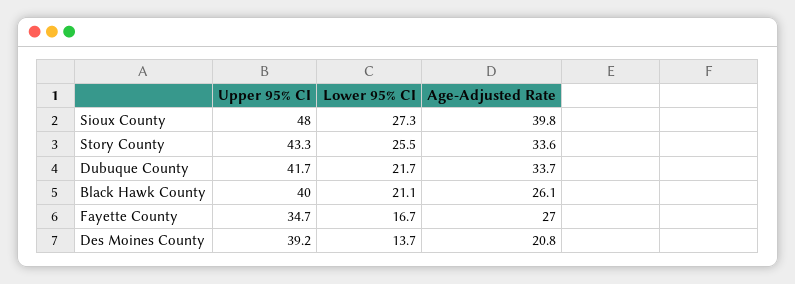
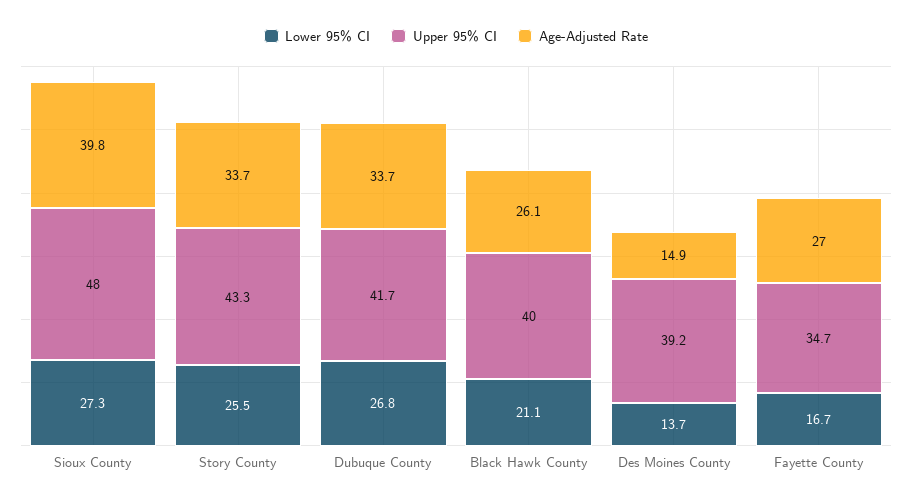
  {
    "Upper 95% CI": {
      "Sioux County": 48,
      "Story County": 43.3,
      "Dubuque County": 41.7,
      "Black Hawk County": 40,
      "Fayette County": 34.7,
      "Des Moines County": 39.2
    },
    "Lower 95% CI": {
      "Sioux County": 27.3,
      "Story County": 25.5,
-     "Dubuque County": 21.7,
+     "Dubuque County": 26.8,
      "Black Hawk County": 21.1,
      "Fayette County": 16.7,
      "Des Moines County": 13.7
    },
    "Age-Adjusted Rate": {
      "Sioux County": 39.8,
-     "Story County": 33.6,
+     "Story County": 33.7,
      "Dubuque County": 33.7,
      "Black Hawk County": 26.1,
      "Fayette County": 27,
-     "Des Moines County": 20.8
+     "Des Moines County": 14.9
    }
  }

